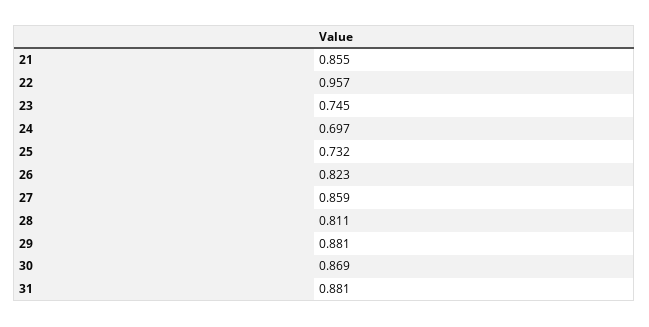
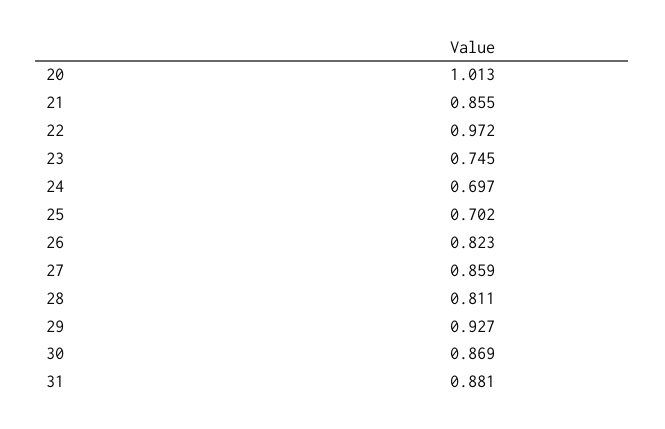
  {
    "21": 0.855,
-   "22": 0.957,
+   "22": 0.972,
    "23": 0.745,
    "24": 0.697,
-   "25": 0.732,
+   "25": 0.702,
    "26": 0.823,
    "27": 0.859,
    "28": 0.811,
-   "29": 0.881,
+   "29": 0.927,
    "30": 0.869,
-   "31": 0.881
+   "31": 0.881,
+   "20": 1.013
  }

